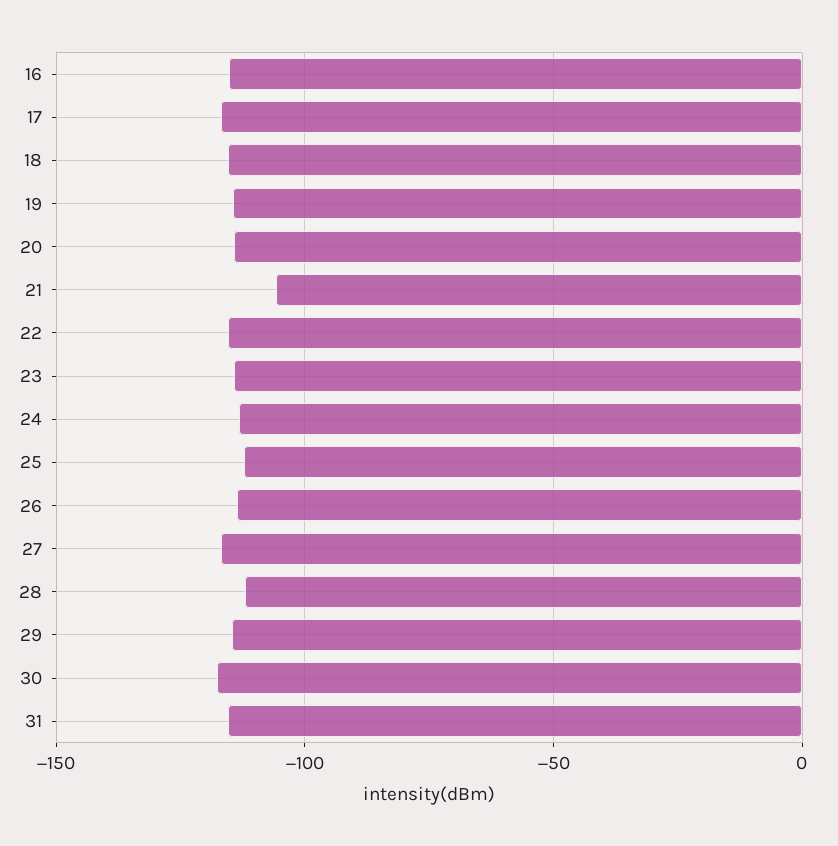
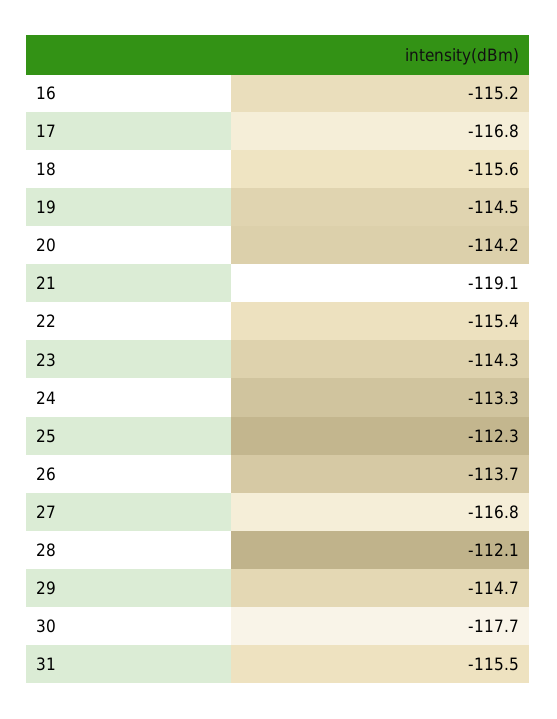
  {
    "16": -115.2,
    "17": -116.8,
    "18": -115.6,
    "19": -114.5,
    "20": -114.2,
-   "21": -105,
+   "21": -119.1,
    "22": -115.4,
    "23": -114.3,
    "24": -113.3,
    "25": -112.3,
    "26": -113.7,
    "27": -116.8,
    "28": -112.1,
    "29": -114.7,
    "30": -117.7,
    "31": -115.5
  }

